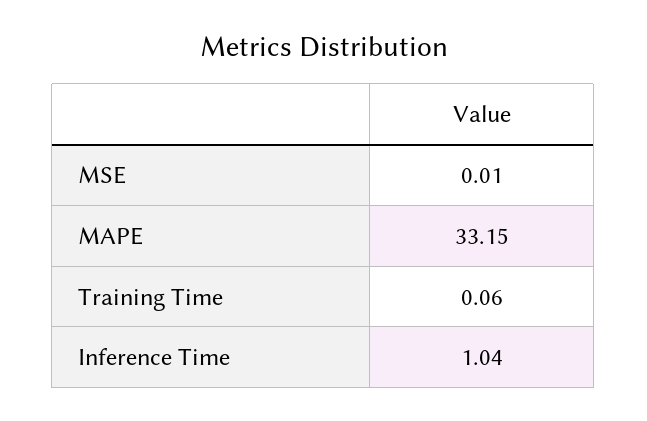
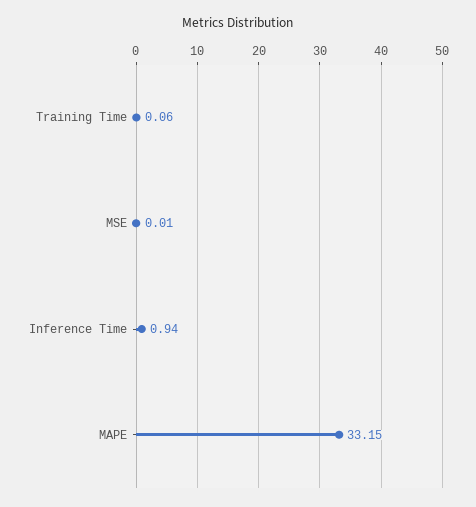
  {
    "MSE": 0.01,
    "MAPE": 33.15,
    "Training Time": 0.06,
-   "Inference Time": 1.04
+   "Inference Time": 0.94
  }

